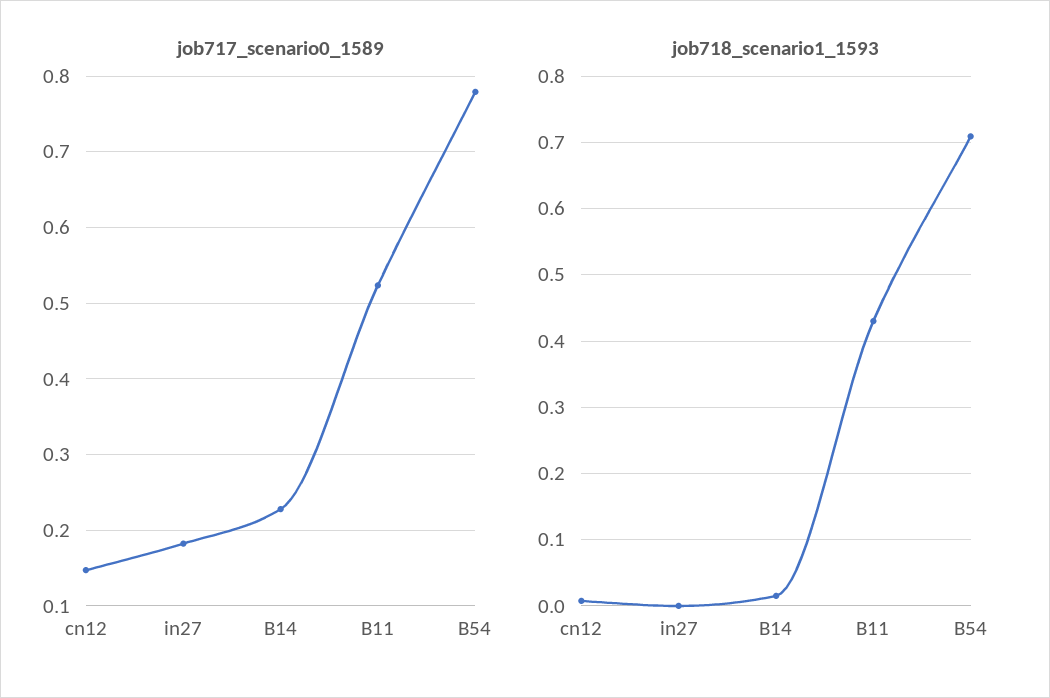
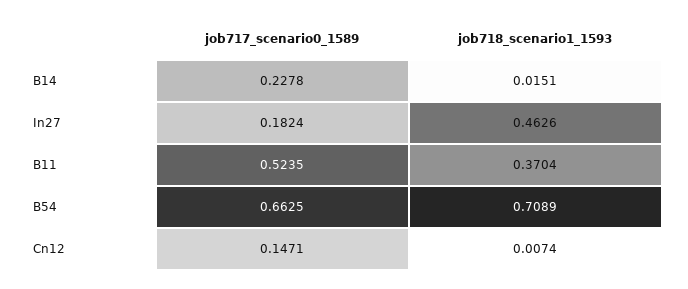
  {
    "job717_scenario0_1589": {
      "cn12": 0.1471,
      "in27": 0.1824,
      "B14": 0.2278,
      "B11": 0.5235,
-     "B54": 0.78
+     "B54": 0.6625
    },
    "job718_scenario1_1593": {
      "cn12": 0.0074,
-     "in27": 0,
+     "in27": 0.4626,
      "B14": 0.0151,
-     "B11": 0.43,
+     "B11": 0.3704,
      "B54": 0.7089
    }
  }

